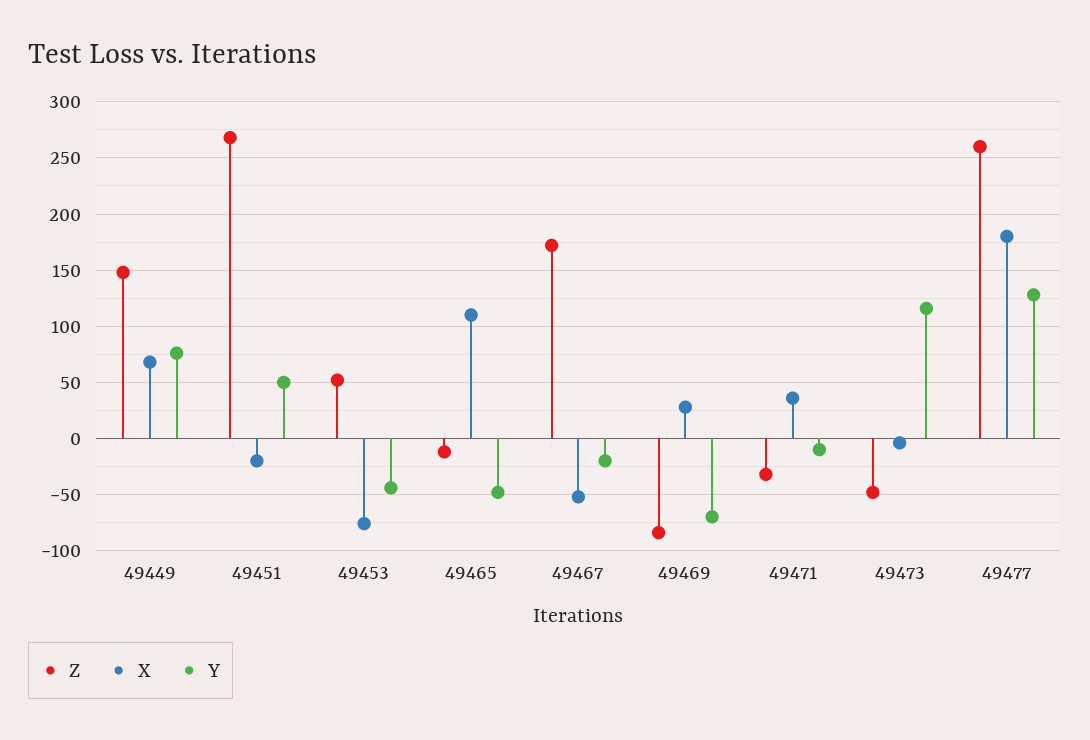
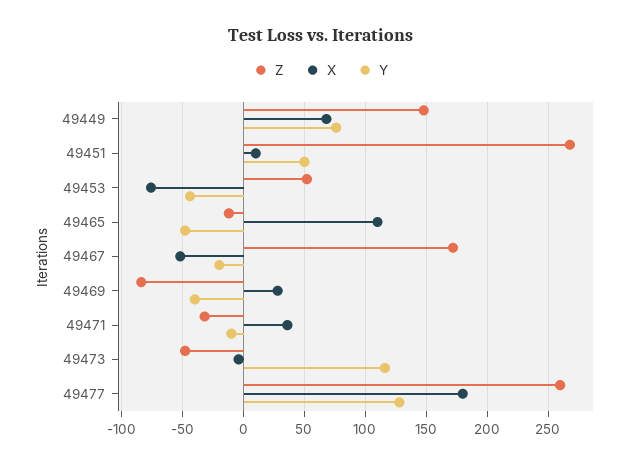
  {
    "Z": {
      "49449": 150,
      "49451": 270,
      "49453": 50,
      "49465": -10,
      "49467": 170,
      "49469": -85,
      "49471": -30,
      "49473": -50,
      "49477": 260
    },
    "X": {
      "49449": 70,
-     "49451": -20,
+     "49451": 10,
      "49453": -75,
      "49465": 110,
      "49467": -50,
      "49469": 30,
      "49471": 35,
      "49473": -5,
      "49477": 180
    },
    "Y": {
      "49449": 75,
      "49451": 50,
      "49453": -45,
      "49465": -50,
      "49467": -20,
-     "49469": -70,
+     "49469": -40,
      "49471": -10,
      "49473": 115,
      "49477": 130
    }
  }

